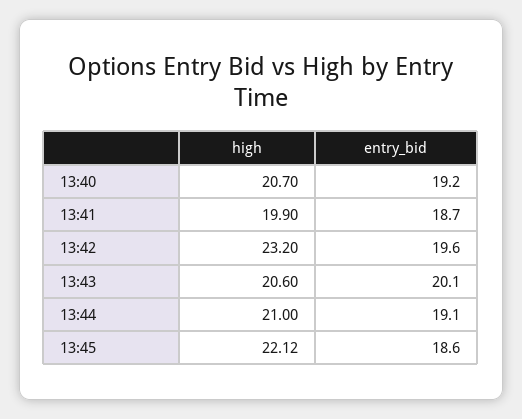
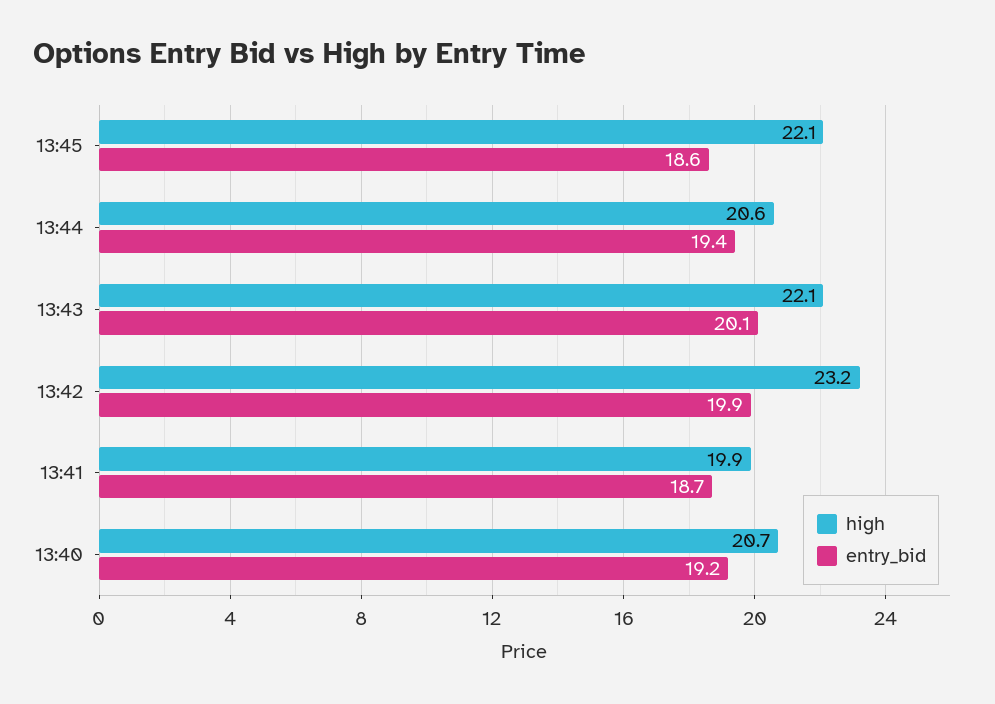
  {
    "high": {
      "13:40": 20.7,
      "13:41": 19.9,
      "13:42": 23.2,
-     "13:43": 20.6,
+     "13:43": 22.1,
-     "13:44": 21,
+     "13:44": 20.6,
      "13:45": 22.12
    },
    "entry_bid": {
      "13:40": 19.2,
      "13:41": 18.7,
-     "13:42": 19.6,
+     "13:42": 19.9,
      "13:43": 20.1,
-     "13:44": 19.1,
+     "13:44": 19.4,
      "13:45": 18.6
    }
  }

